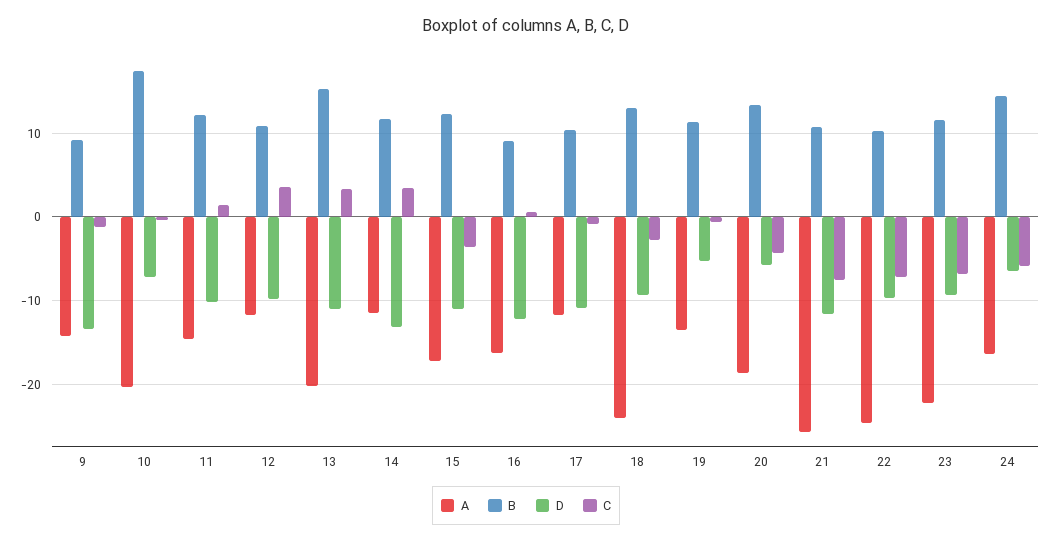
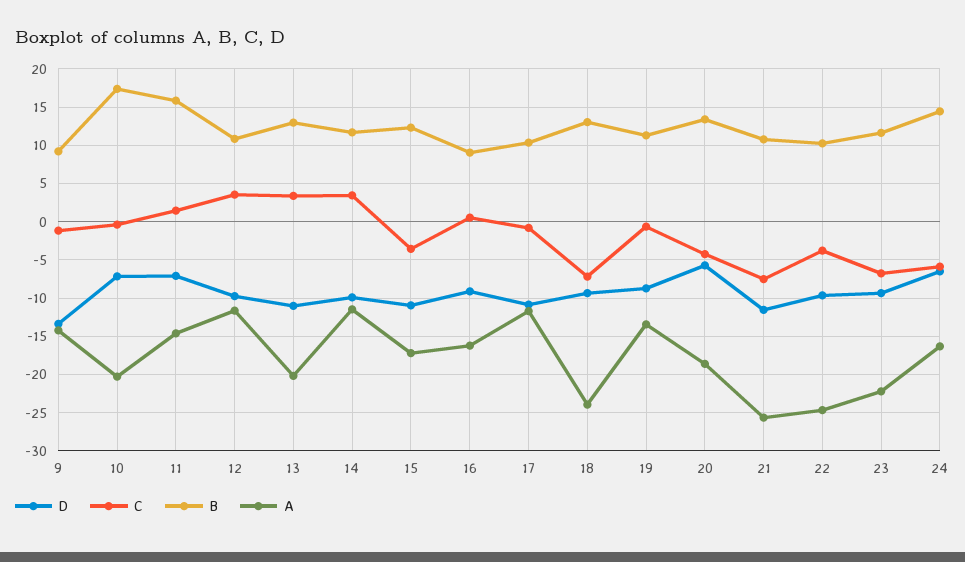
  {
    "A": {
      "9": -14,
      "10": -20,
      "11": -15,
      "12": -12,
      "13": -20,
      "14": -12,
      "15": -17,
      "16": -16,
      "17": -12,
      "18": -24,
      "19": -13,
      "20": -19,
      "21": -26,
      "22": -25,
      "23": -22,
      "24": -16
    },
    "B": {
      "9": 9,
      "10": 17,
-     "11": 12,
+     "11": 16,
      "12": 11,
-     "13": 15,
+     "13": 13,
      "14": 12,
      "15": 12,
      "16": 9,
      "17": 10,
      "18": 13,
      "19": 11,
      "20": 13,
      "21": 11,
      "22": 10,
      "23": 12,
      "24": 14
    },
    "D": {
      "9": -13,
      "10": -7,
-     "11": -10,
+     "11": -7,
      "12": -10,
      "13": -11,
-     "14": -13,
+     "14": -10,
      "15": -11,
-     "16": -12,
+     "16": -9,
      "17": -11,
      "18": -9,
-     "19": -5,
+     "19": -9,
      "20": -6,
      "21": -12,
      "22": -10,
      "23": -9,
      "24": -7
    },
    "C": {
      "9": -1,
      "10": 0,
      "11": 1,
      "12": 4,
      "13": 3,
      "14": 3,
      "15": -4,
      "16": 1,
      "17": -1,
-     "18": -3,
+     "18": -7,
      "19": -1,
      "20": -4,
      "21": -8,
-     "22": -7,
+     "22": -4,
      "23": -7,
      "24": -6
    }
  }

